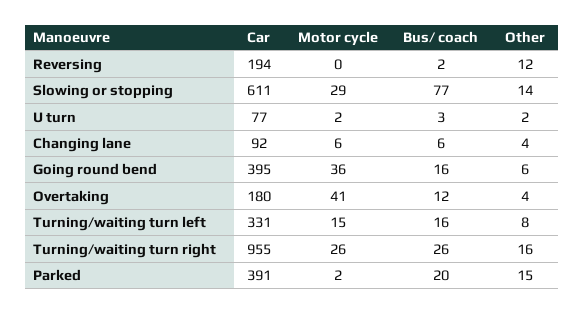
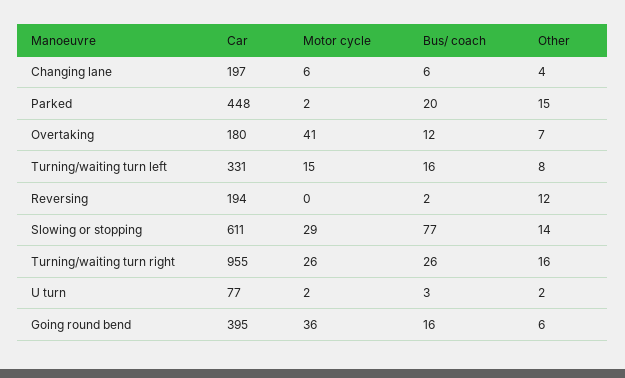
  {
    "Car": {
      "Reversing": 194,
      "Slowing or stopping": 611,
      "U turn": 77,
-     "Changing lane": 92,
+     "Changing lane": 197,
      "Going round bend": 395,
      "Overtaking": 180,
      "Turning/waiting turn left": 331,
      "Turning/waiting turn right": 955,
-     "Parked": 391
+     "Parked": 448
    },
    "Motor cycle": {
      "Reversing": 0,
      "Slowing or stopping": 29,
      "U turn": 2,
      "Changing lane": 6,
      "Going round bend": 36,
      "Overtaking": 41,
      "Turning/waiting turn left": 15,
      "Turning/waiting turn right": 26,
      "Parked": 2
    },
    "Bus/ coach": {
      "Reversing": 2,
      "Slowing or stopping": 77,
      "U turn": 3,
      "Changing lane": 6,
      "Going round bend": 16,
      "Overtaking": 12,
      "Turning/waiting turn left": 16,
      "Turning/waiting turn right": 26,
      "Parked": 20
    },
    "Other": {
      "Reversing": 12,
      "Slowing or stopping": 14,
      "U turn": 2,
      "Changing lane": 4,
      "Going round bend": 6,
-     "Overtaking": 4,
+     "Overtaking": 7,
      "Turning/waiting turn left": 8,
      "Turning/waiting turn right": 16,
      "Parked": 15
    }
  }

